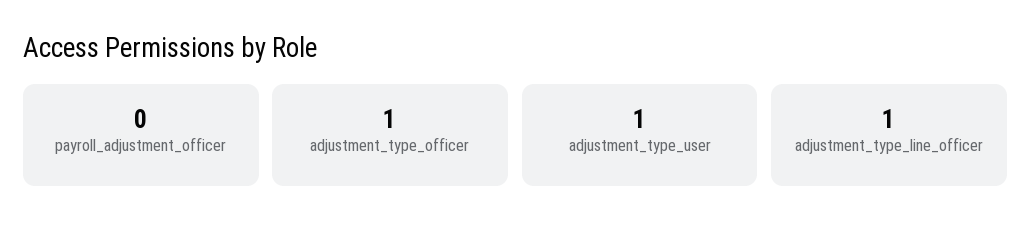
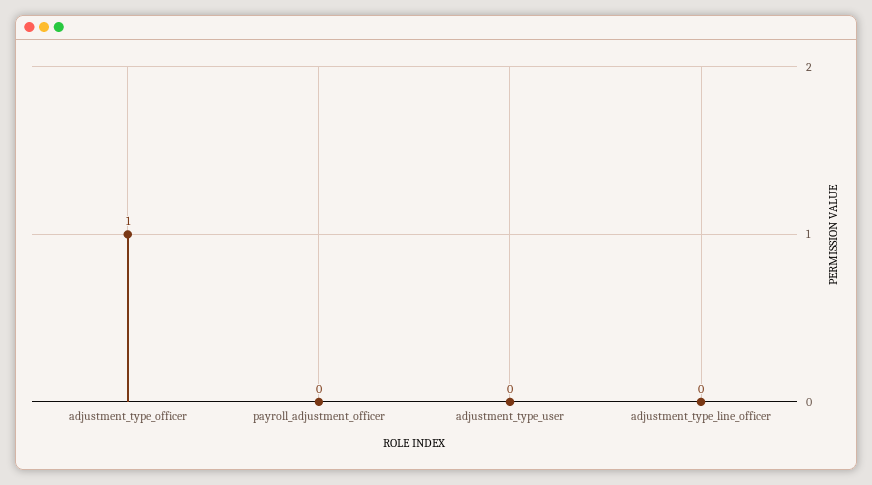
  {
    "payroll_adjustment_officer": 0,
    "adjustment_type_officer": 1,
-   "adjustment_type_user": 1,
+   "adjustment_type_user": 0,
-   "adjustment_type_line_officer": 1
+   "adjustment_type_line_officer": 0
  }

